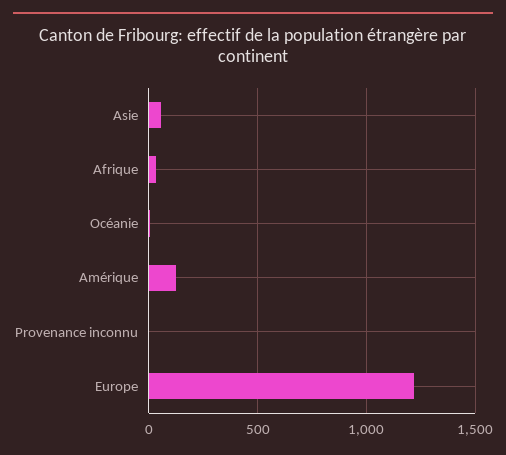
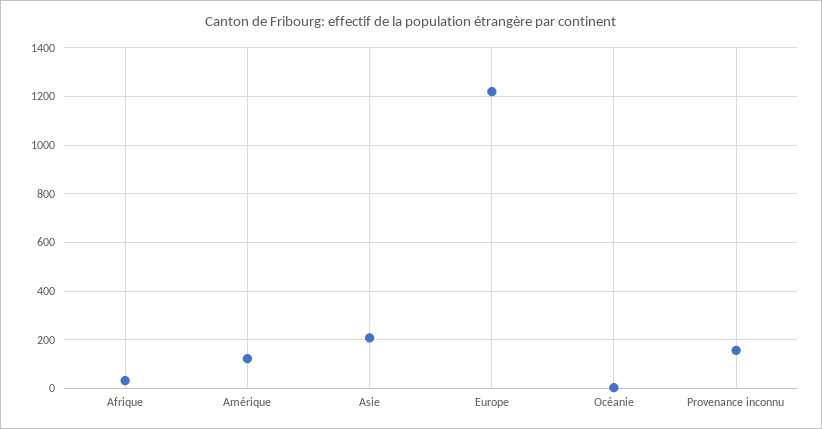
  {
-   "Asie": 50,
+   "Asie": 200,
    "Afrique": 25,
    "Océanie": 0,
    "Amérique": 125,
-   "Provenance inconnu": 0,
+   "Provenance inconnu": 150,
    "Europe": 1225
  }

